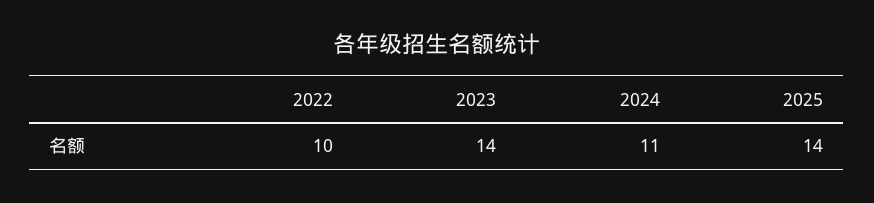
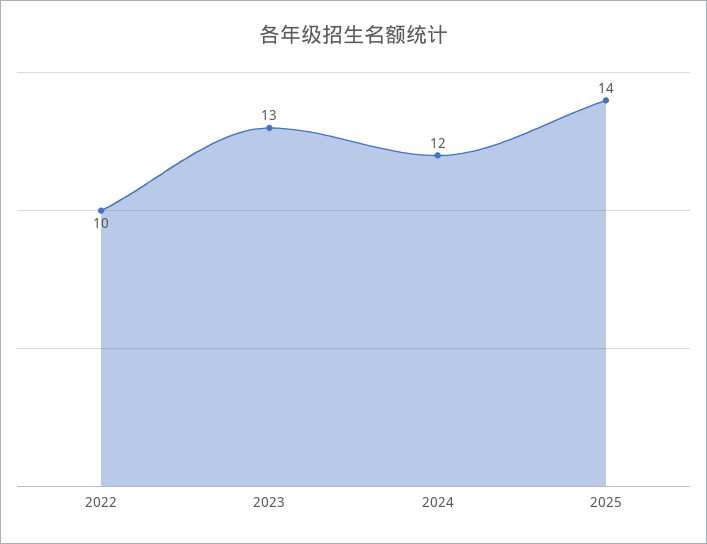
  {
    "2022": 10,
-   "2023": 14,
+   "2023": 13,
-   "2024": 11,
+   "2024": 12,
    "2025": 14
  }

